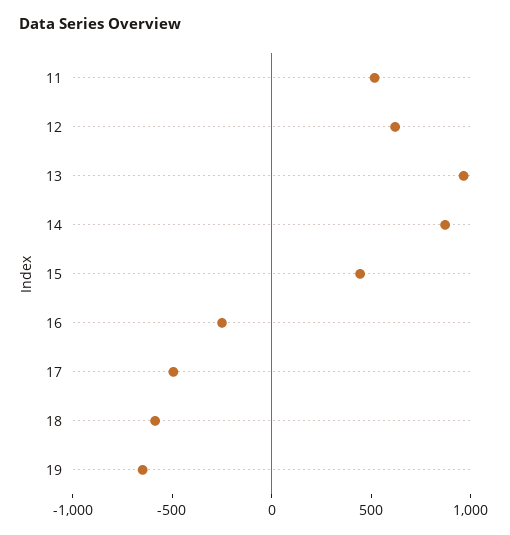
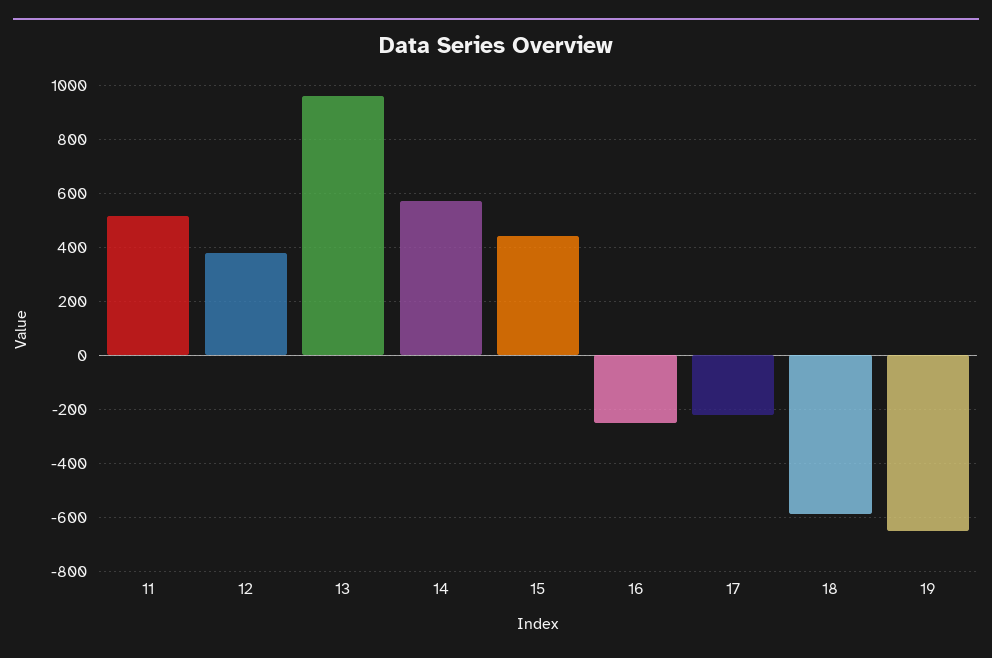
  {
    "11": 525,
-   "12": 600,
+   "12": 375,
    "13": 975,
-   "14": 900,
+   "14": 575,
    "15": 450,
    "16": -250,
-   "17": -500,
+   "17": -225,
    "18": -575,
    "19": -650
  }

